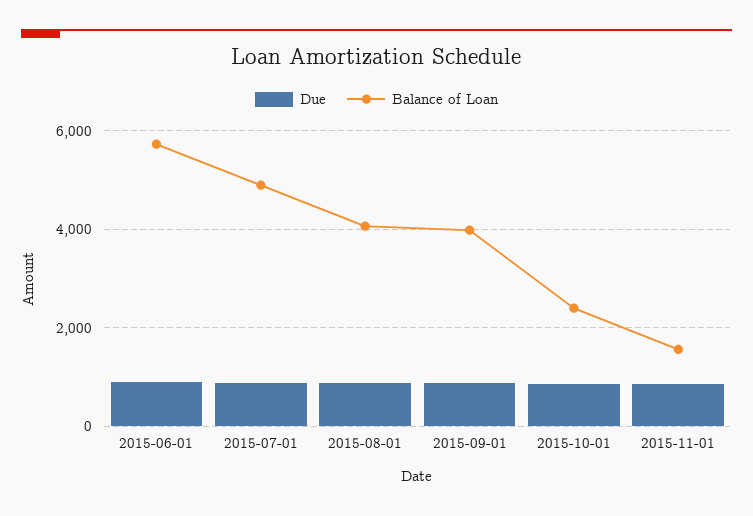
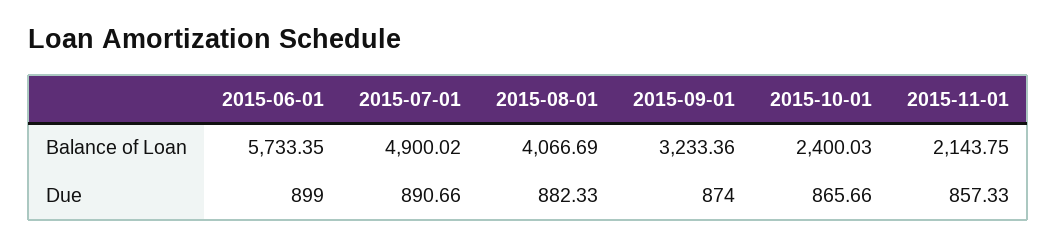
  {
    "Due": {
      "2015-06-01": 899,
      "2015-07-01": 890.66,
      "2015-08-01": 882.33,
      "2015-09-01": 874,
      "2015-10-01": 865.66,
      "2015-11-01": 857.33
    },
    "Balance of Loan": {
      "2015-06-01": 5733.35,
      "2015-07-01": 4900.02,
      "2015-08-01": 4066.69,
-     "2015-09-01": 4000,
+     "2015-09-01": 3233.36,
      "2015-10-01": 2400.03,
-     "2015-11-01": 1600
+     "2015-11-01": 2143.75
    }
  }

